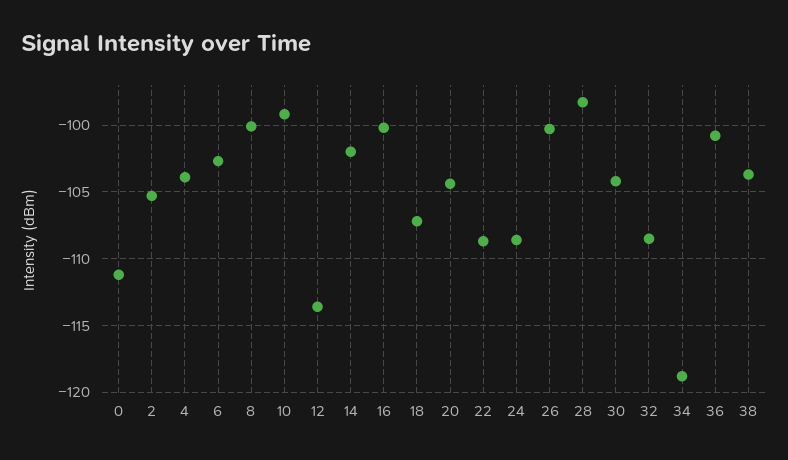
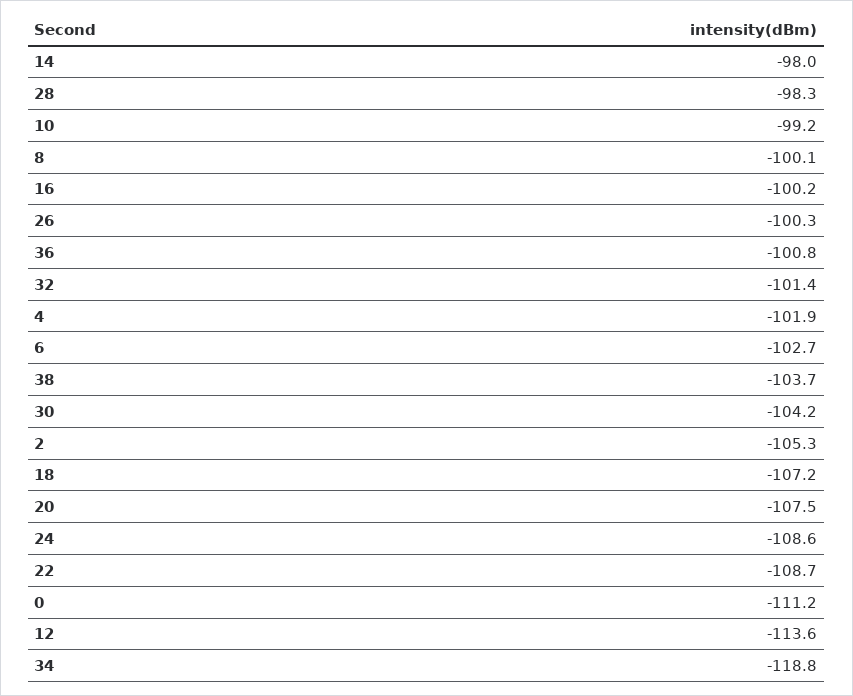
  {
    "0": -111.2,
    "2": -105.3,
-   "4": -104,
+   "4": -101.9,
    "6": -102.7,
    "8": -100.1,
    "10": -99.2,
    "12": -113.6,
-   "14": -102,
+   "14": -98,
    "16": -100.2,
    "18": -107.2,
-   "20": -104.5,
+   "20": -107.5,
    "22": -108.7,
    "24": -108.6,
    "26": -100.3,
    "28": -98.3,
    "30": -104.2,
-   "32": -108.5,
+   "32": -101.4,
    "34": -118.8,
    "36": -100.8,
    "38": -103.7
  }

